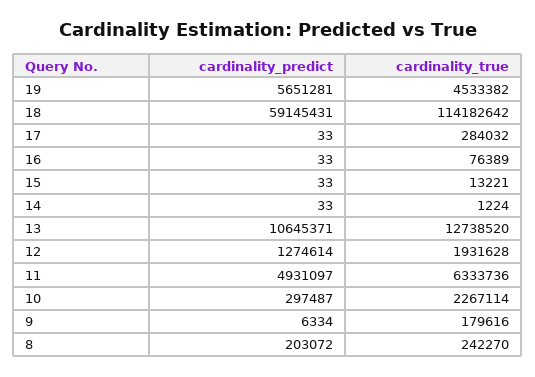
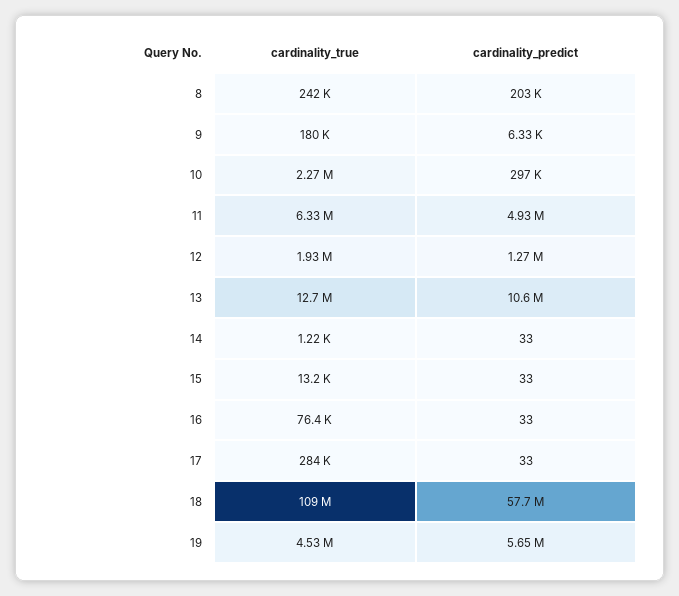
  {
    "cardinality_predict": {
      "19": 5651281,
-     "18": 59145431,
+     "18": 57700000,
      "17": 33,
      "16": 33,
      "15": 33,
      "14": 33,
      "13": 10645371,
      "12": 1274614,
      "11": 4931097,
      "10": 297487,
      "9": 6334,
      "8": 203072
    },
    "cardinality_true": {
      "19": 4533382,
-     "18": 114182642,
+     "18": 109000000,
      "17": 284032,
      "16": 76389,
      "15": 13221,
      "14": 1224,
      "13": 12738520,
      "12": 1931628,
      "11": 6333736,
      "10": 2267114,
      "9": 179616,
      "8": 242270
    }
  }

